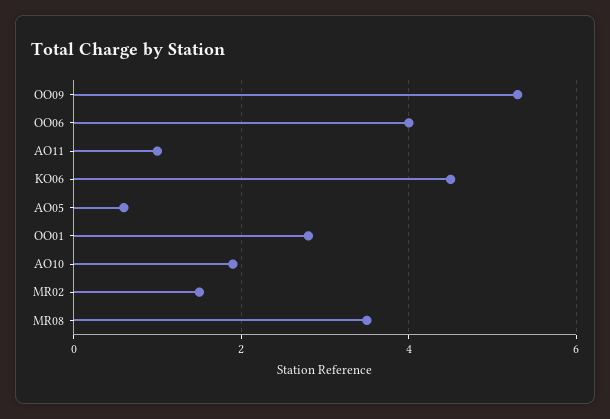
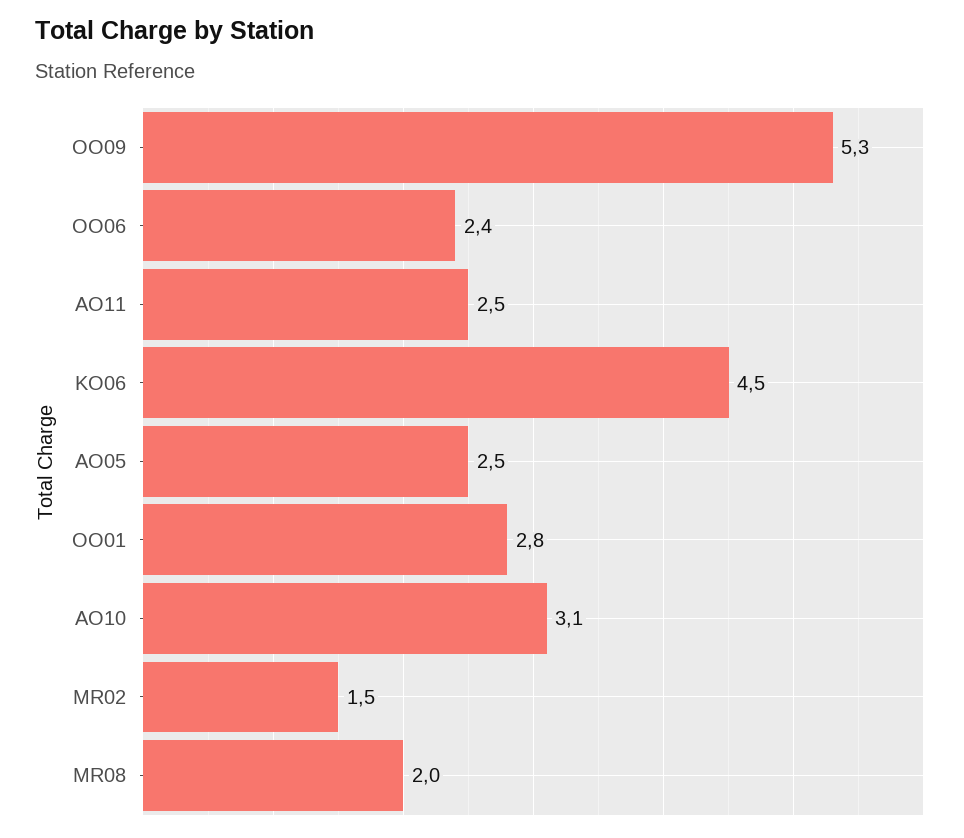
  {
    "OO09": 5.3,
-   "OO06": 4,
+   "OO06": 2.4,
-   "AO11": 1,
+   "AO11": 2.5,
    "KO06": 4.5,
-   "AO05": 0.5,
+   "AO05": 2.5,
    "OO01": 2.8,
-   "AO10": 2,
+   "AO10": 3.1,
    "MR02": 1.5,
-   "MR08": 3.5
+   "MR08": 2
  }

